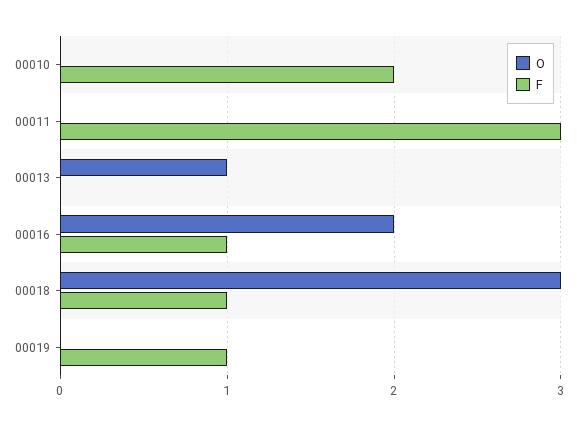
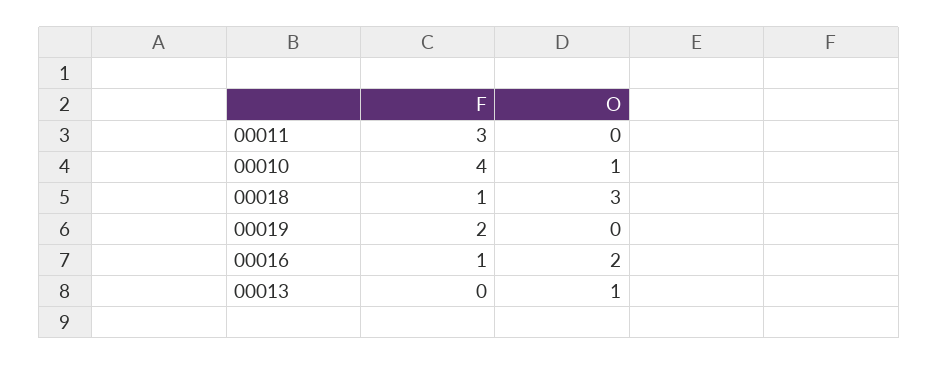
  {
    "O": {
-     "00010": 0,
+     "00010": 1,
      "00011": 0,
      "00013": 1,
      "00016": 2,
      "00018": 3,
      "00019": 0
    },
    "F": {
-     "00010": 2,
+     "00010": 4,
      "00011": 3,
      "00013": 0,
      "00016": 1,
      "00018": 1,
-     "00019": 1
+     "00019": 2
    }
  }

